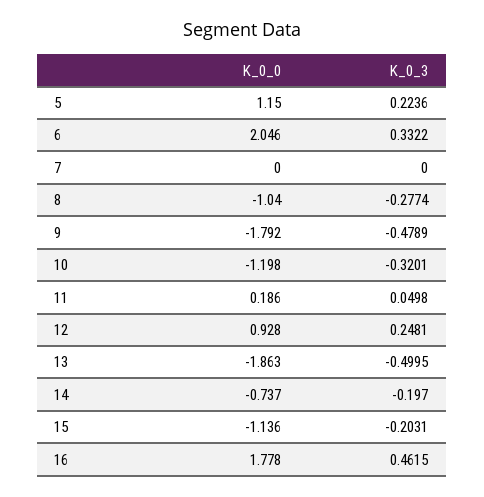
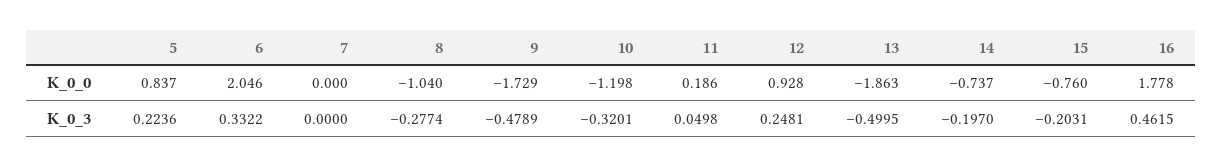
  {
    "K_0_0": {
-     "5": 1.15,
+     "5": 0.837,
      "6": 2.046,
      "7": 0,
      "8": -1.04,
-     "9": -1.792,
+     "9": -1.729,
      "10": -1.198,
      "11": 0.186,
      "12": 0.928,
      "13": -1.863,
      "14": -0.737,
-     "15": -1.136,
+     "15": -0.76,
      "16": 1.778
    },
    "K_0_3": {
      "5": 0.2236,
      "6": 0.3322,
      "7": 0,
      "8": -0.2774,
      "9": -0.4789,
      "10": -0.3201,
      "11": 0.0498,
      "12": 0.2481,
      "13": -0.4995,
      "14": -0.197,
      "15": -0.2031,
      "16": 0.4615
    }
  }

